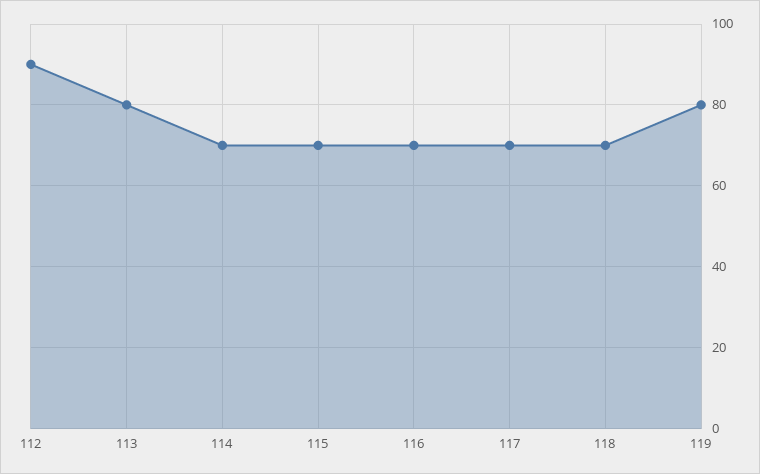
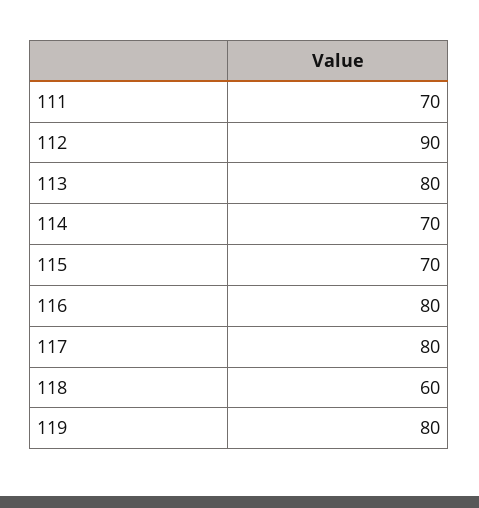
  {
    "112": 90,
    "113": 80,
    "114": 70,
    "115": 70,
-   "116": 70,
+   "116": 80,
-   "117": 70,
+   "117": 80,
-   "118": 70,
+   "118": 60,
-   "119": 80
+   "119": 80,
+   "111": 70
  }

